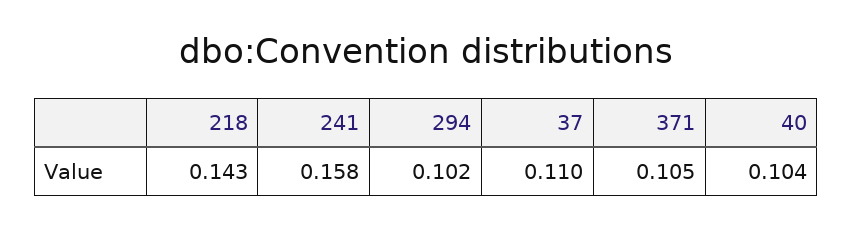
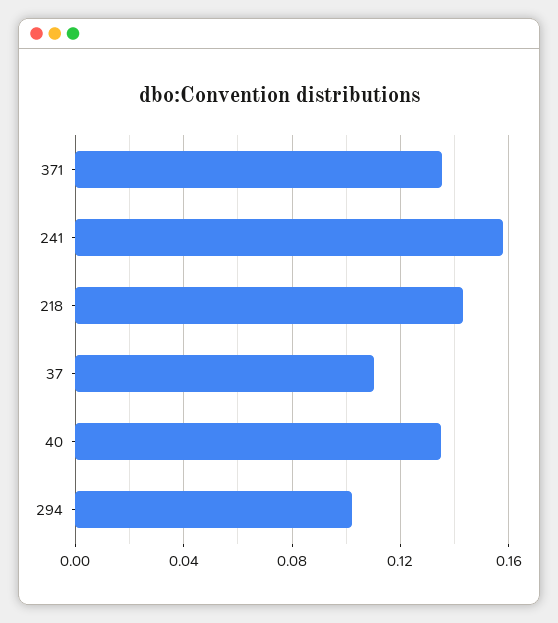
  {
    "218": 0.143,
    "241": 0.158,
    "294": 0.102,
    "37": 0.11,
-   "371": 0.105,
+   "371": 0.135,
-   "40": 0.104
+   "40": 0.135
  }

